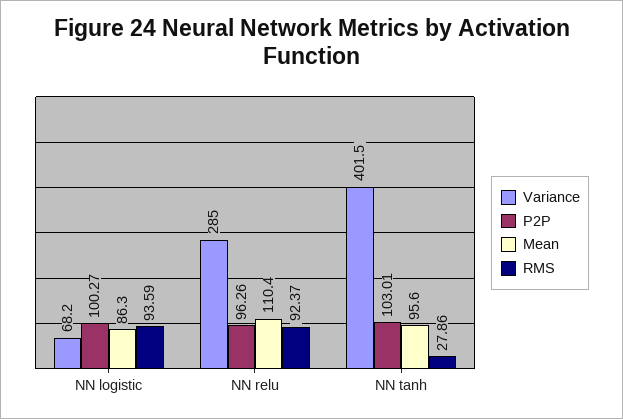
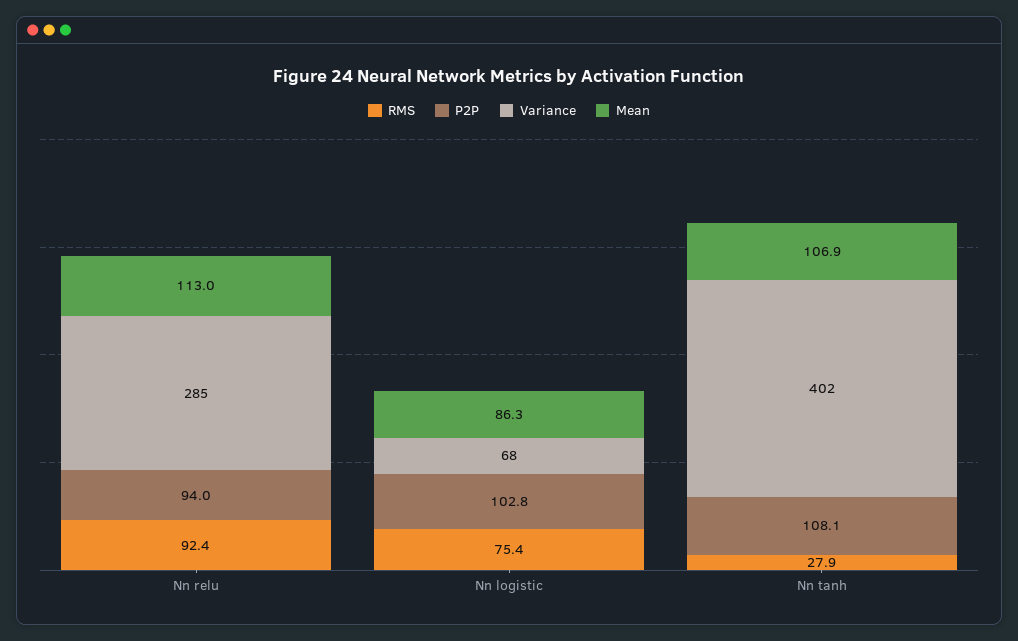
  {
    "Variance": {
      "NN logistic": 68.2,
      "NN relu": 285,
      "NN tanh": 401.5
    },
    "P2P": {
-     "NN logistic": 100.27,
+     "NN logistic": 102.8,
-     "NN relu": 96.26,
+     "NN relu": 94,
-     "NN tanh": 103.01
+     "NN tanh": 108.1
    },
    "Mean": {
      "NN logistic": 86.3,
-     "NN relu": 110.4,
+     "NN relu": 113,
-     "NN tanh": 95.6
+     "NN tanh": 106.9
    },
    "RMS": {
-     "NN logistic": 93.59,
+     "NN logistic": 75.4,
      "NN relu": 92.37,
      "NN tanh": 27.86
    }
  }

